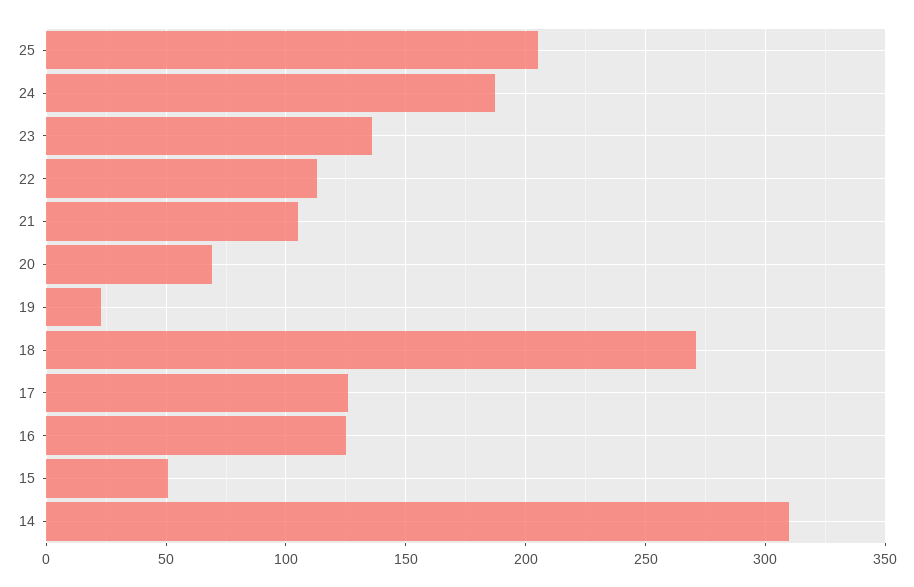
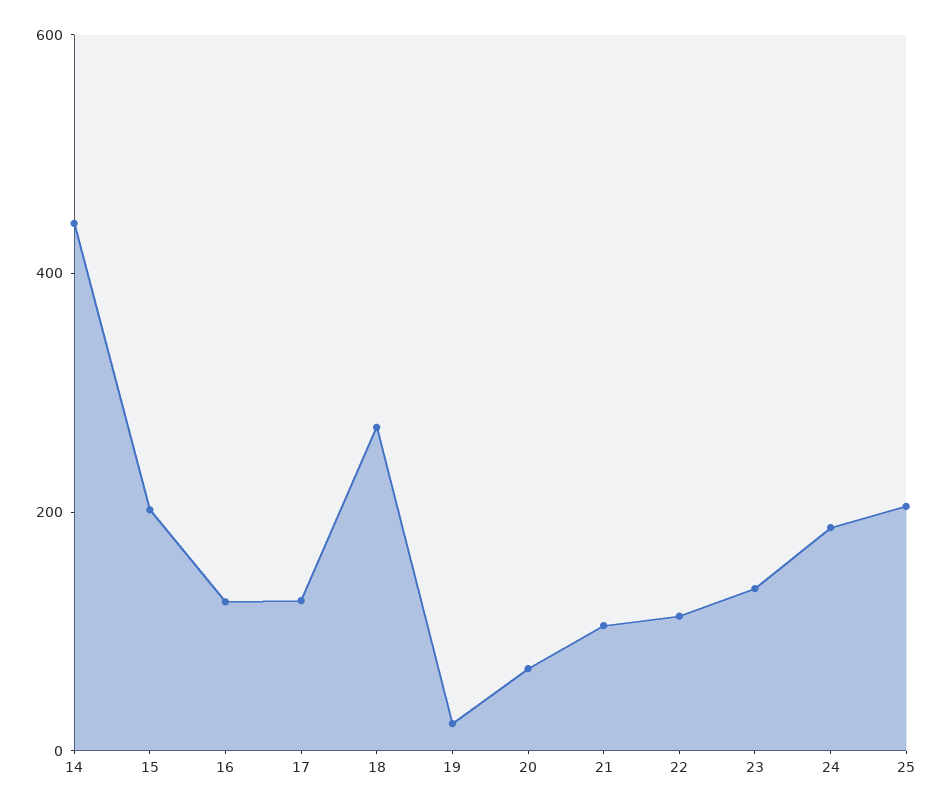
  {
    "25": 205,
    "24": 185,
    "23": 135,
    "22": 115,
    "21": 105,
    "20": 70,
    "19": 25,
    "18": 270,
    "17": 125,
    "16": 125,
-   "15": 50,
+   "15": 200,
-   "14": 310
+   "14": 450
  }

